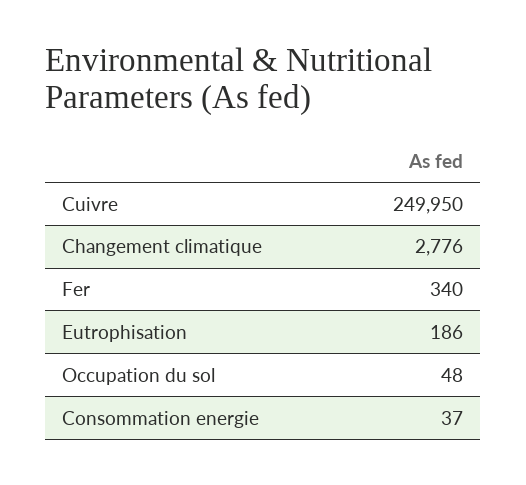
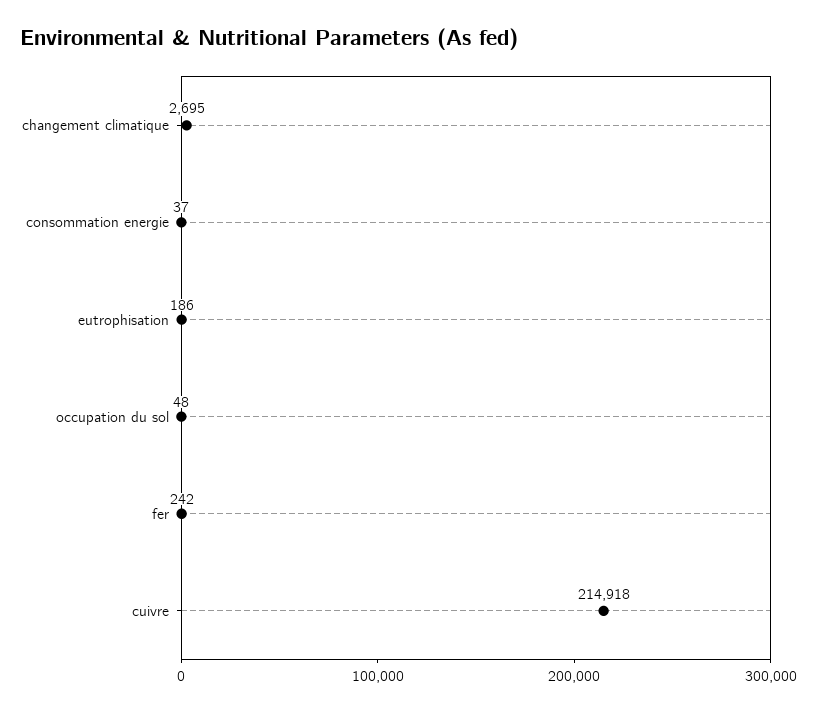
  {
-   "Cuivre": 249950,
+   "Cuivre": 214918,
-   "Changement climatique": 2776,
+   "Changement climatique": 2695,
-   "Fer": 340,
+   "Fer": 242,
    "Eutrophisation": 186,
    "Occupation du sol": 48,
    "Consommation energie": 37
  }

